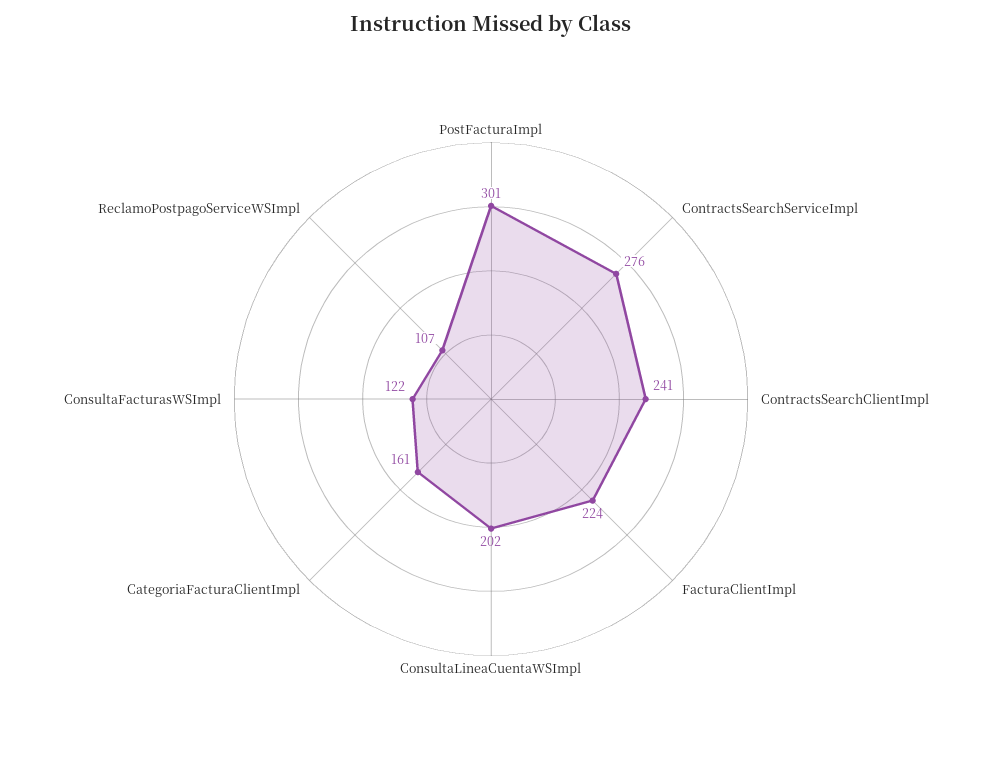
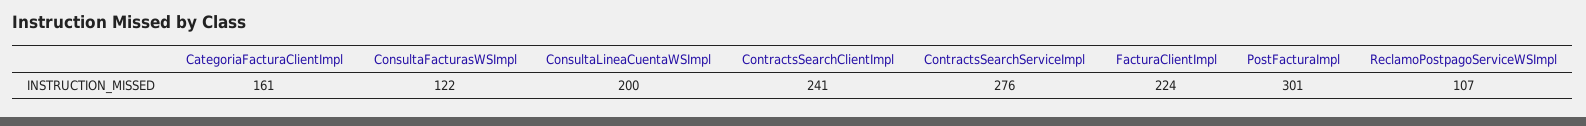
  {
    "PostFacturaImpl": 301,
    "ContractsSearchServiceImpl": 276,
    "ContractsSearchClientImpl": 241,
    "FacturaClientImpl": 224,
-   "ConsultaLineaCuentaWSImpl": 202,
+   "ConsultaLineaCuentaWSImpl": 200,
    "CategoriaFacturaClientImpl": 161,
    "ConsultaFacturasWSImpl": 122,
    "ReclamoPostpagoServiceWSImpl": 107
  }

